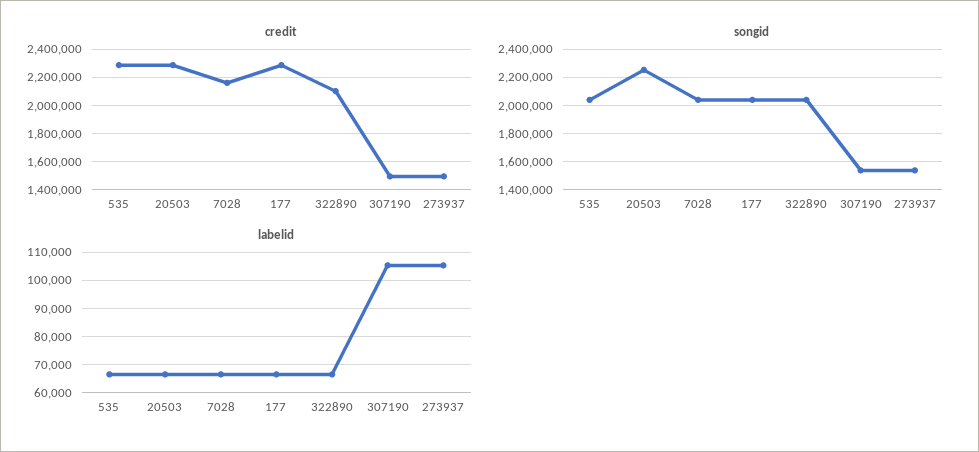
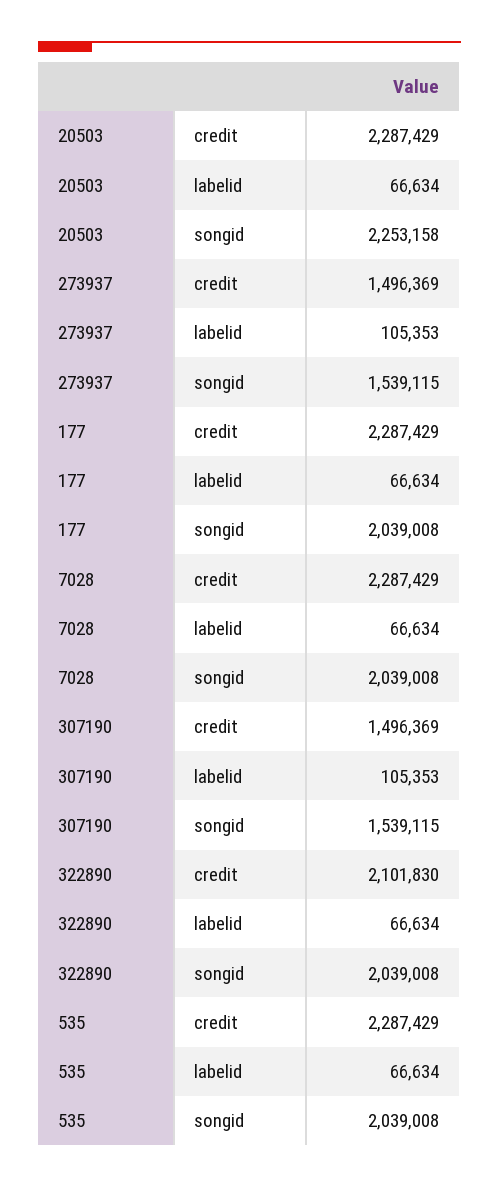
  {
    "credit": {
      "535": 2287429,
      "20503": 2287429,
-     "7028": 2150000,
+     "7028": 2287429,
      "177": 2287429,
      "322890": 2101830,
      "307190": 1496369,
      "273937": 1496369
    },
    "songid": {
      "535": 2039008,
      "20503": 2253158,
      "7028": 2039008,
      "177": 2039008,
      "322890": 2039008,
      "307190": 1539115,
      "273937": 1539115
    },
    "labelid": {
      "535": 66634,
      "20503": 66634,
      "7028": 66634,
      "177": 66634,
      "322890": 66634,
      "307190": 105353,
      "273937": 105353
    }
  }

